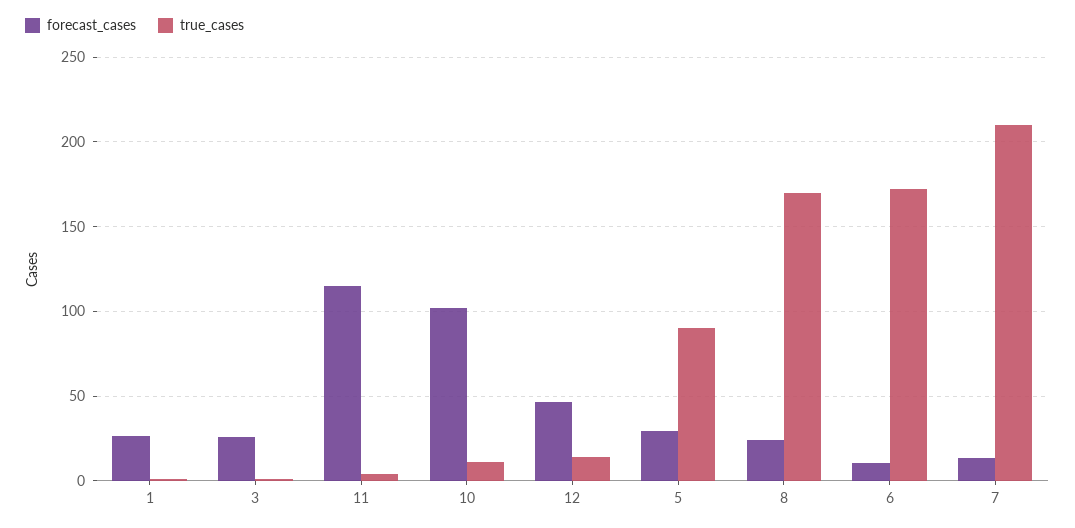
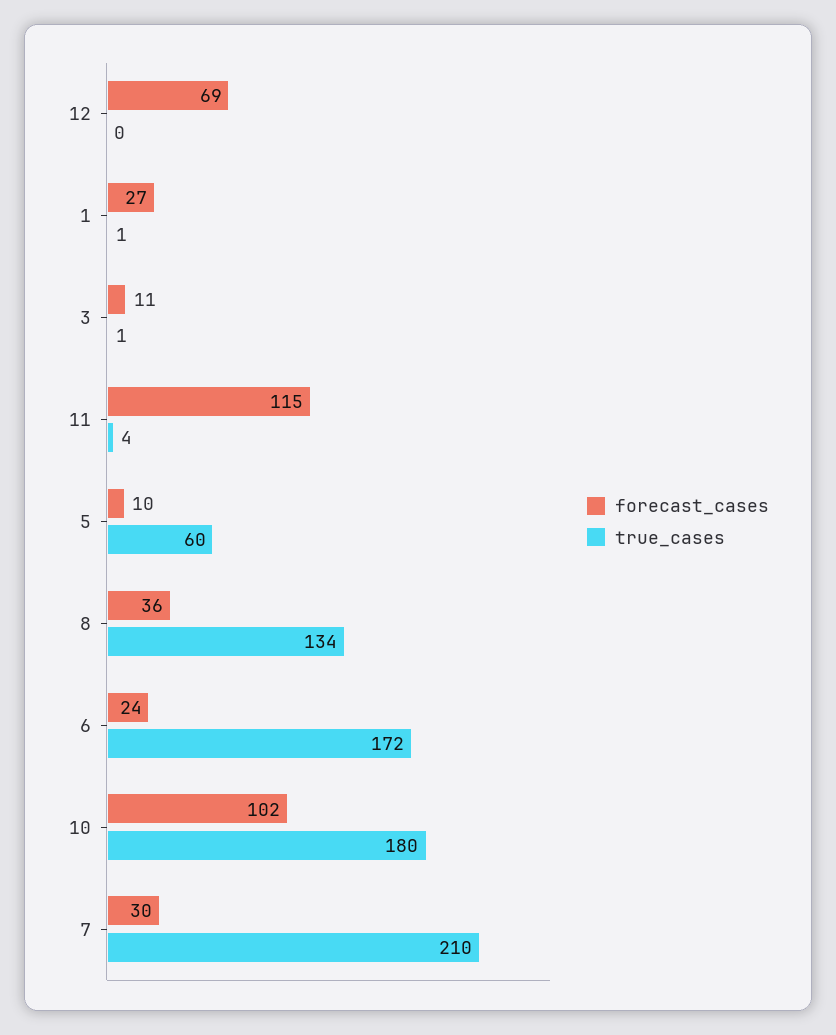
  {
    "forecast_cases": {
      "1": 27,
-     "3": 25,
+     "3": 11,
      "11": 115,
      "10": 102,
-     "12": 45,
+     "12": 69,
-     "5": 30,
+     "5": 10,
-     "8": 25,
+     "8": 36,
-     "6": 10,
+     "6": 24,
-     "7": 15
+     "7": 30
    },
    "true_cases": {
      "1": 1,
      "3": 1,
      "11": 4,
-     "10": 10,
+     "10": 180,
-     "12": 15,
+     "12": 0,
-     "5": 90,
+     "5": 60,
-     "8": 170,
+     "8": 134,
      "6": 172,
      "7": 210
    }
  }

